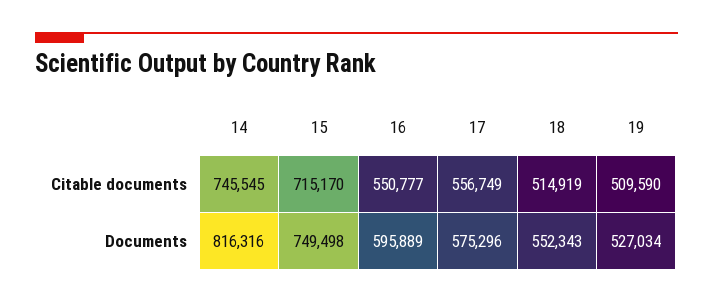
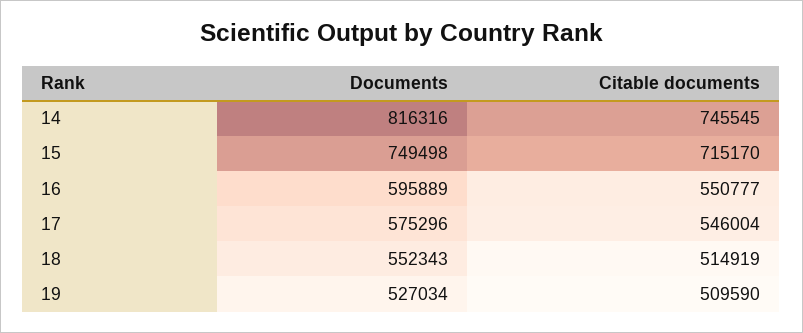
  {
    "14": {
      "Citable documents": 745545,
      "Documents": 816316
    },
    "15": {
      "Citable documents": 715170,
      "Documents": 749498
    },
    "16": {
      "Citable documents": 550777,
      "Documents": 595889
    },
    "17": {
-     "Citable documents": 556749,
+     "Citable documents": 546004,
      "Documents": 575296
    },
    "18": {
      "Citable documents": 514919,
      "Documents": 552343
    },
    "19": {
      "Citable documents": 509590,
      "Documents": 527034
    }
  }

